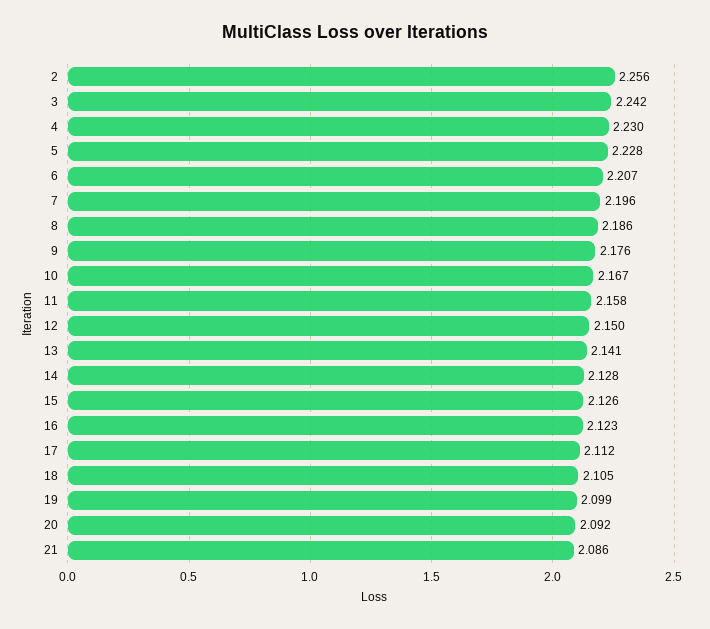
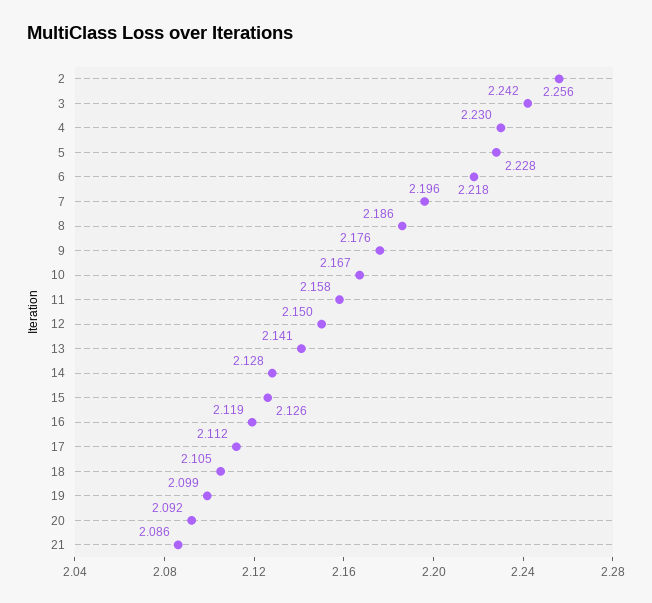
  {
    "2": 2.256,
    "3": 2.242,
    "4": 2.23,
    "5": 2.228,
-   "6": 2.207,
+   "6": 2.218,
    "7": 2.196,
    "8": 2.186,
    "9": 2.176,
    "10": 2.167,
    "11": 2.158,
    "12": 2.15,
    "13": 2.141,
    "14": 2.128,
    "15": 2.126,
-   "16": 2.123,
+   "16": 2.119,
    "17": 2.112,
    "18": 2.105,
    "19": 2.099,
    "20": 2.092,
    "21": 2.086
  }

